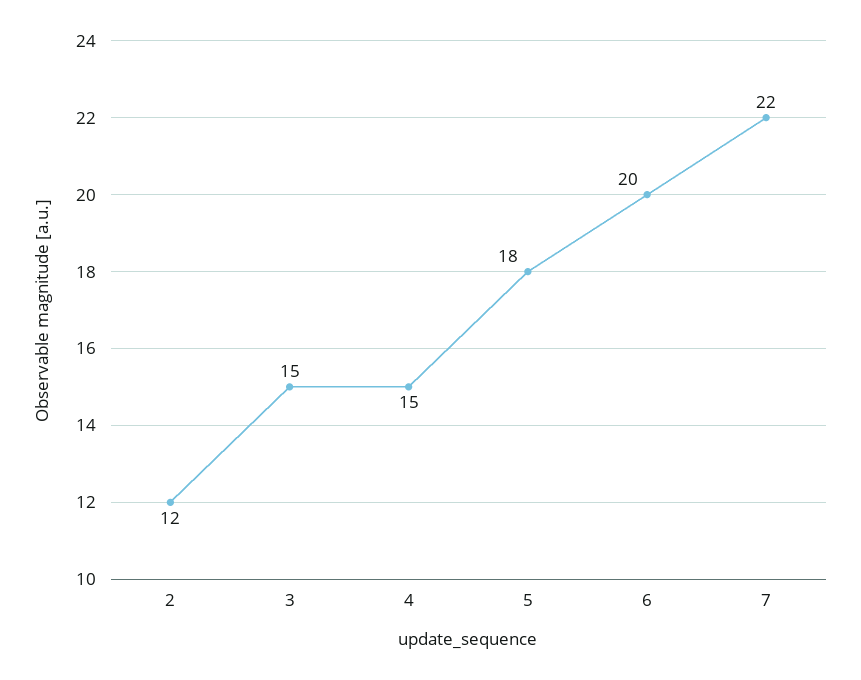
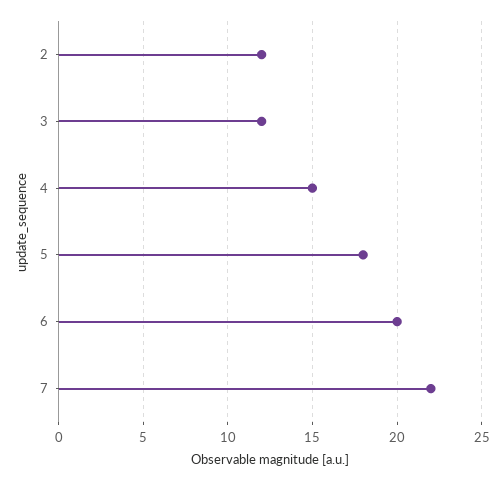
  {
    "2": 12,
-   "3": 15,
+   "3": 12,
    "4": 15,
    "5": 18,
    "6": 20,
    "7": 22
  }

